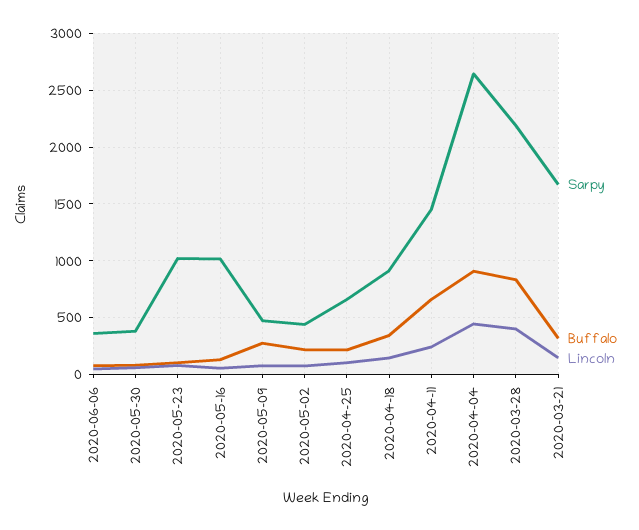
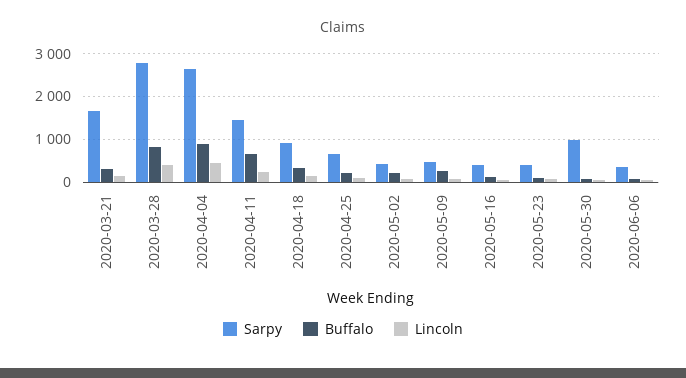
  {
    "Sarpy": {
      "2020-06-06": 400,
-     "2020-05-30": 400,
+     "2020-05-30": 1000,
-     "2020-05-23": 1000,
+     "2020-05-23": 400,
-     "2020-05-16": 1000,
+     "2020-05-16": 400,
      "2020-05-09": 500,
      "2020-05-02": 400,
      "2020-04-25": 700,
      "2020-04-18": 900,
      "2020-04-11": 1500,
      "2020-04-04": 2600,
-     "2020-03-28": 2200,
+     "2020-03-28": 2800,
      "2020-03-21": 1700
    },
    "Buffalo": {
      "2020-06-06": 100,
      "2020-05-30": 100,
      "2020-05-23": 100,
      "2020-05-16": 100,
      "2020-05-09": 300,
      "2020-05-02": 200,
      "2020-04-25": 200,
      "2020-04-18": 300,
      "2020-04-11": 700,
      "2020-04-04": 900,
      "2020-03-28": 800,
      "2020-03-21": 300
    },
    "Lincoln": {
      "2020-06-06": 0,
      "2020-05-30": 100,
      "2020-05-23": 100,
      "2020-05-16": 100,
      "2020-05-09": 100,
      "2020-05-02": 100,
      "2020-04-25": 100,
      "2020-04-18": 100,
      "2020-04-11": 200,
      "2020-04-04": 400,
      "2020-03-28": 400,
      "2020-03-21": 100
    }
  }

